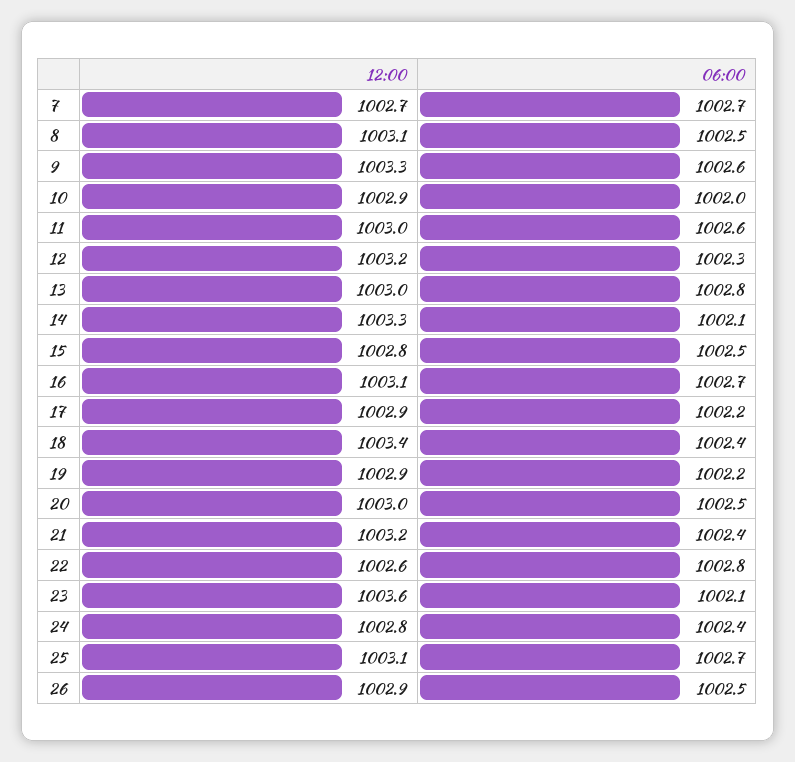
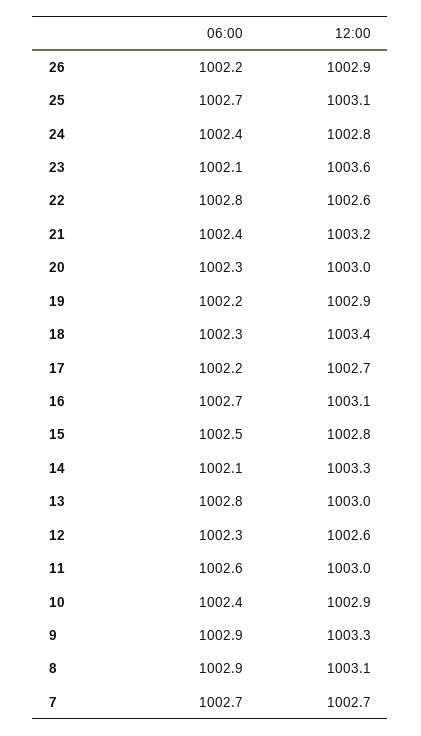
  {
    "12:00": {
      "7": 1002.7,
      "8": 1003.1,
      "9": 1003.3,
      "10": 1002.9,
      "11": 1003,
-     "12": 1003.2,
+     "12": 1002.6,
      "13": 1003,
      "14": 1003.3,
      "15": 1002.8,
      "16": 1003.1,
-     "17": 1002.9,
+     "17": 1002.7,
      "18": 1003.4,
      "19": 1002.9,
      "20": 1003,
      "21": 1003.2,
      "22": 1002.6,
      "23": 1003.6,
      "24": 1002.8,
      "25": 1003.1,
      "26": 1002.9
    },
    "06:00": {
      "7": 1002.7,
-     "8": 1002.5,
+     "8": 1002.9,
-     "9": 1002.6,
+     "9": 1002.9,
-     "10": 1002,
+     "10": 1002.4,
      "11": 1002.6,
      "12": 1002.3,
      "13": 1002.8,
      "14": 1002.1,
      "15": 1002.5,
      "16": 1002.7,
      "17": 1002.2,
-     "18": 1002.4,
+     "18": 1002.3,
      "19": 1002.2,
-     "20": 1002.5,
+     "20": 1002.3,
      "21": 1002.4,
      "22": 1002.8,
      "23": 1002.1,
      "24": 1002.4,
      "25": 1002.7,
-     "26": 1002.5
+     "26": 1002.2
    }
  }

